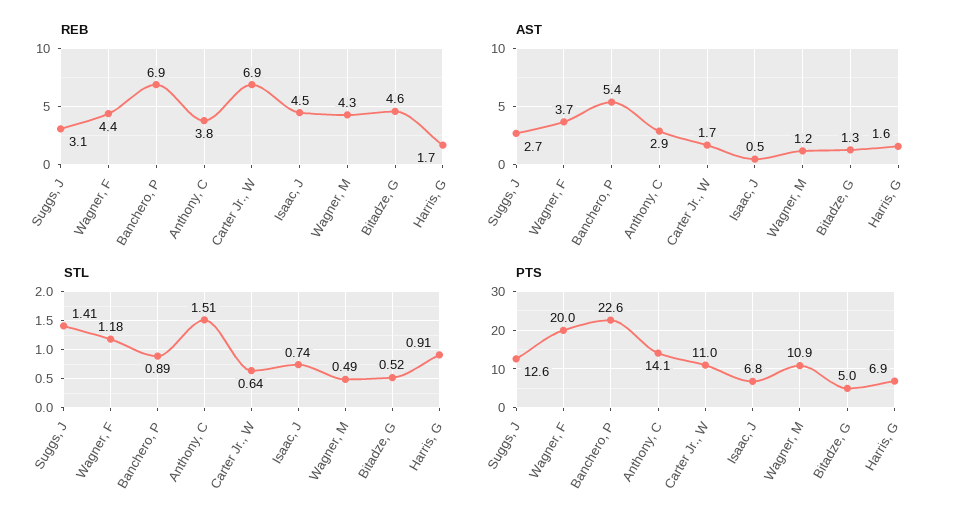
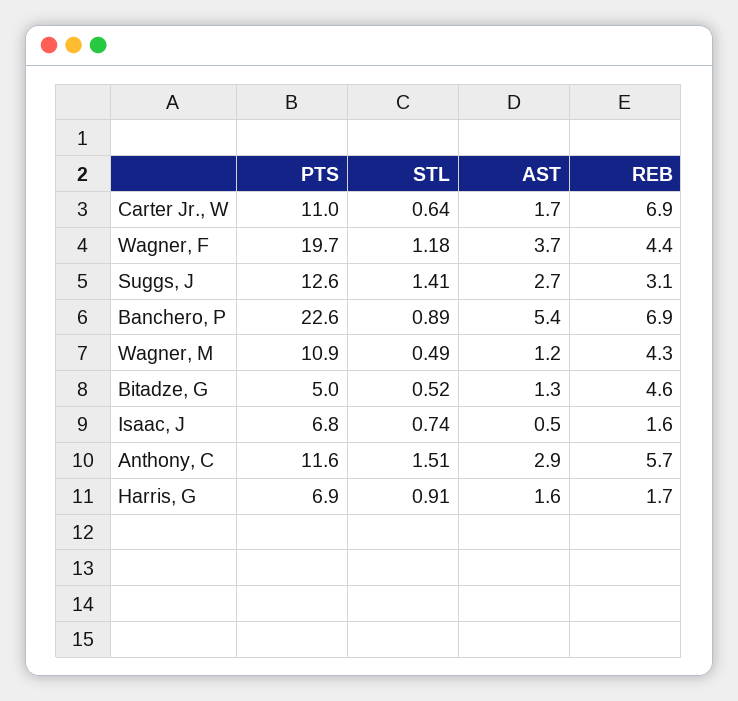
  {
    "REB": {
      "Suggs, J": 3.1,
      "Wagner, F": 4.4,
      "Banchero, P": 6.9,
-     "Anthony, C": 3.8,
+     "Anthony, C": 5.7,
      "Carter Jr., W": 6.9,
-     "Isaac, J": 4.5,
+     "Isaac, J": 1.6,
      "Wagner, M": 4.3,
      "Bitadze, G": 4.6,
      "Harris, G": 1.7
    },
    "AST": {
      "Suggs, J": 2.7,
      "Wagner, F": 3.7,
      "Banchero, P": 5.4,
      "Anthony, C": 2.9,
      "Carter Jr., W": 1.7,
      "Isaac, J": 0.5,
      "Wagner, M": 1.2,
      "Bitadze, G": 1.3,
      "Harris, G": 1.6
    },
    "STL": {
      "Suggs, J": 1.41,
      "Wagner, F": 1.18,
      "Banchero, P": 0.89,
      "Anthony, C": 1.51,
      "Carter Jr., W": 0.64,
      "Isaac, J": 0.74,
      "Wagner, M": 0.49,
      "Bitadze, G": 0.52,
      "Harris, G": 0.91
    },
    "PTS": {
      "Suggs, J": 12.6,
-     "Wagner, F": 20,
+     "Wagner, F": 19.7,
      "Banchero, P": 22.6,
-     "Anthony, C": 14.1,
+     "Anthony, C": 11.6,
      "Carter Jr., W": 11,
      "Isaac, J": 6.8,
      "Wagner, M": 10.9,
      "Bitadze, G": 5,
      "Harris, G": 6.9
    }
  }

